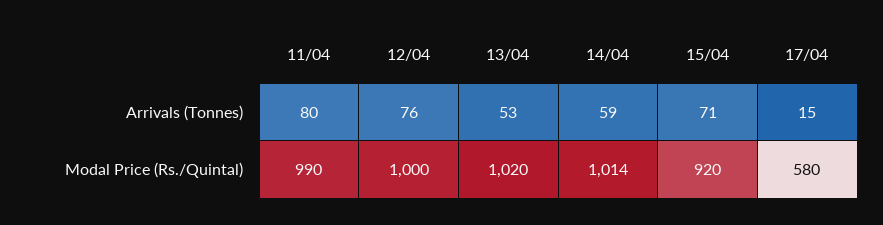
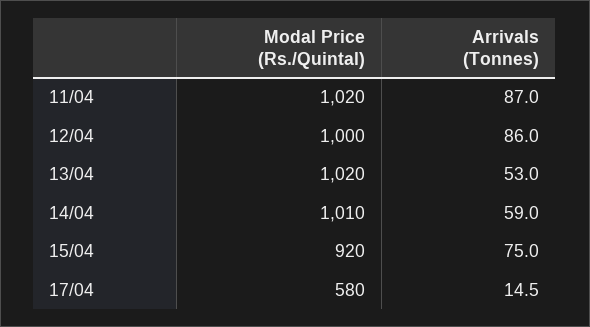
  {
    "11/04": {
-     "Arrivals (Tonnes)": 80,
+     "Arrivals (Tonnes)": 87,
-     "Modal Price (Rs./Quintal)": 990
+     "Modal Price (Rs./Quintal)": 1020
    },
    "12/04": {
-     "Arrivals (Tonnes)": 76,
+     "Arrivals (Tonnes)": 86,
      "Modal Price (Rs./Quintal)": 1000
    },
    "13/04": {
      "Arrivals (Tonnes)": 53,
      "Modal Price (Rs./Quintal)": 1020
    },
    "14/04": {
      "Arrivals (Tonnes)": 59,
-     "Modal Price (Rs./Quintal)": 1014
+     "Modal Price (Rs./Quintal)": 1010
    },
    "15/04": {
-     "Arrivals (Tonnes)": 71,
+     "Arrivals (Tonnes)": 75,
      "Modal Price (Rs./Quintal)": 920
    },
    "17/04": {
      "Arrivals (Tonnes)": 14.5,
      "Modal Price (Rs./Quintal)": 580
    }
  }

